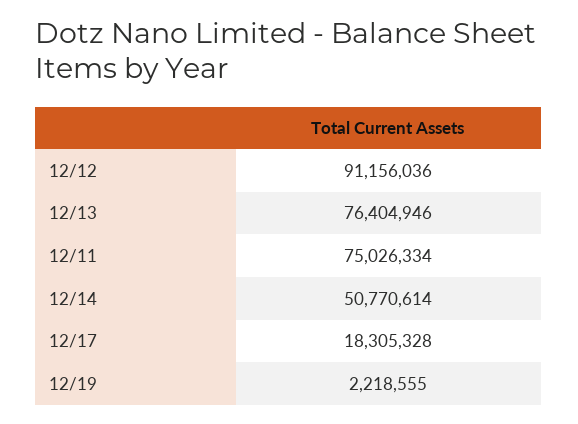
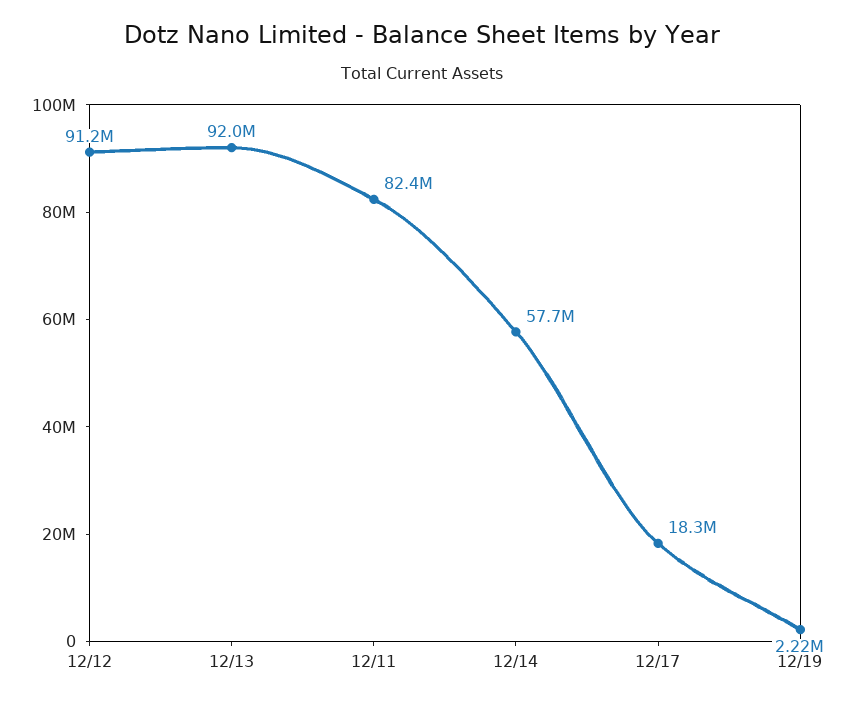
  {
    "12/12": 91156036,
-   "12/13": 76404946,
+   "12/13": 92000000,
-   "12/11": 75026334,
+   "12/11": 82400000,
-   "12/14": 50770614,
+   "12/14": 57700000,
    "12/17": 18305328,
    "12/19": 2218555
  }

